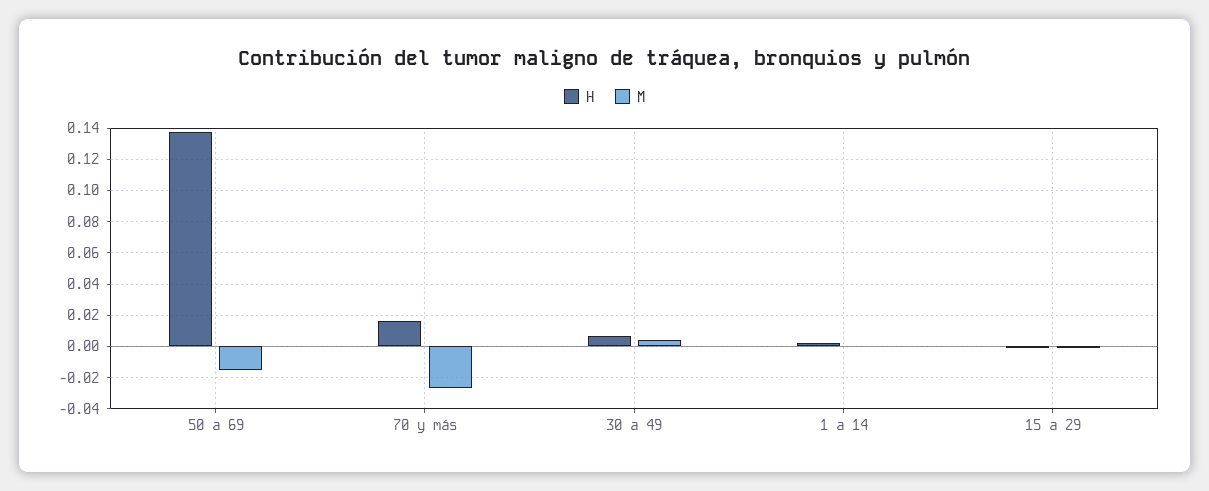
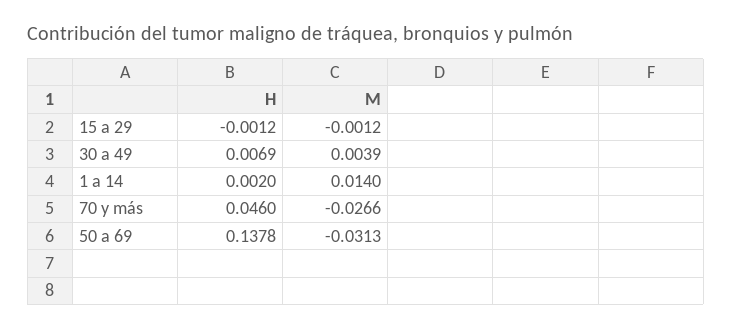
  {
    "H": {
      "50 a 69": 0.1378,
-     "70 y más": 0.015,
+     "70 y más": 0.046,
      "30 a 49": 0.0069,
      "1 a 14": 0.002,
      "15 a 29": -0.0012
    },
    "M": {
-     "50 a 69": -0.015,
+     "50 a 69": -0.0313,
      "70 y más": -0.0266,
      "30 a 49": 0.0039,
-     "1 a 14": 0,
+     "1 a 14": 0.014,
      "15 a 29": -0.0012
    }
  }

